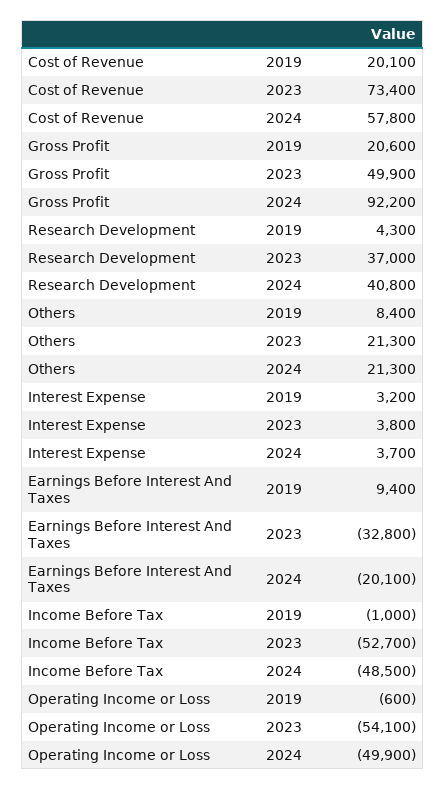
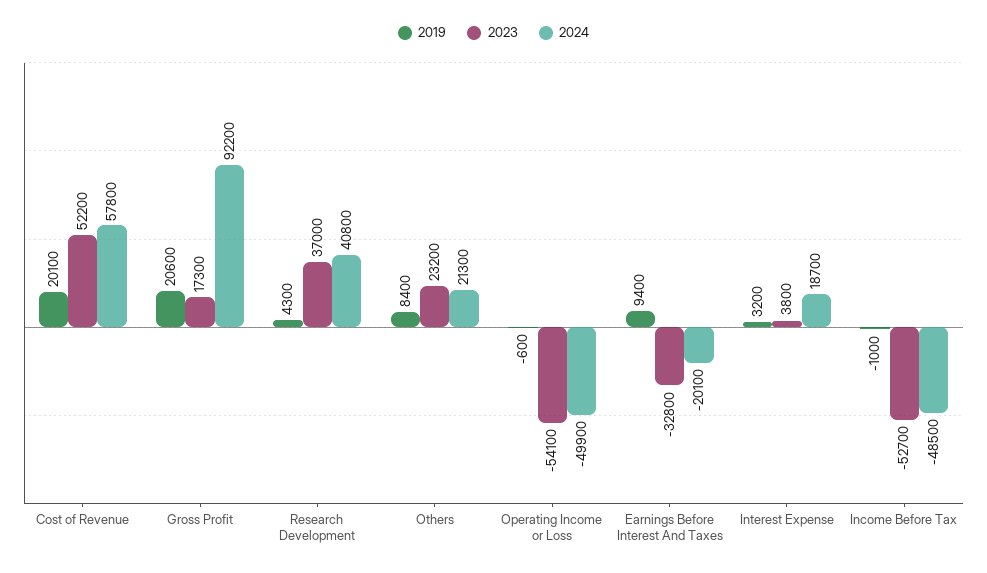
  {
    "2019": {
      "Cost of Revenue": 20100,
      "Gross Profit": 20600,
      "Research Development": 4300,
      "Others": 8400,
      "Interest Expense": 3200,
      "Earnings Before Interest And Taxes": 9400,
      "Income Before Tax": -1000,
      "Operating Income or Loss": -600
    },
    "2023": {
-     "Cost of Revenue": 73400,
+     "Cost of Revenue": 52200,
-     "Gross Profit": 49900,
+     "Gross Profit": 17300,
      "Research Development": 37000,
-     "Others": 21300,
+     "Others": 23200,
      "Interest Expense": 3800,
      "Earnings Before Interest And Taxes": -32800,
      "Income Before Tax": -52700,
      "Operating Income or Loss": -54100
    },
    "2024": {
      "Cost of Revenue": 57800,
      "Gross Profit": 92200,
      "Research Development": 40800,
      "Others": 21300,
-     "Interest Expense": 3700,
+     "Interest Expense": 18700,
      "Earnings Before Interest And Taxes": -20100,
      "Income Before Tax": -48500,
      "Operating Income or Loss": -49900
    }
  }

